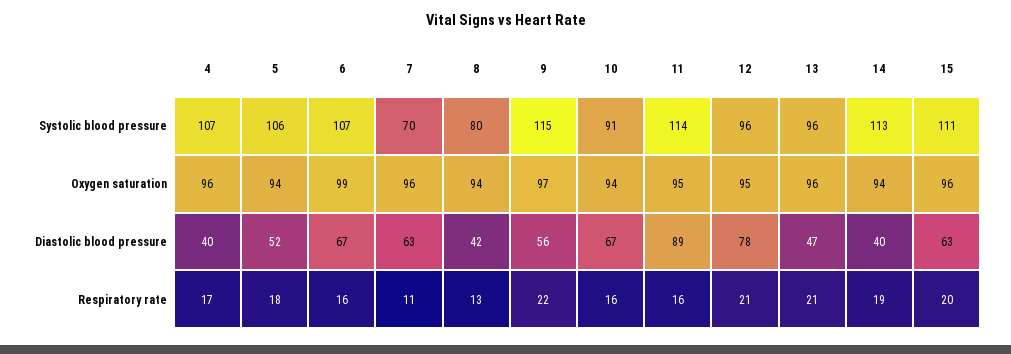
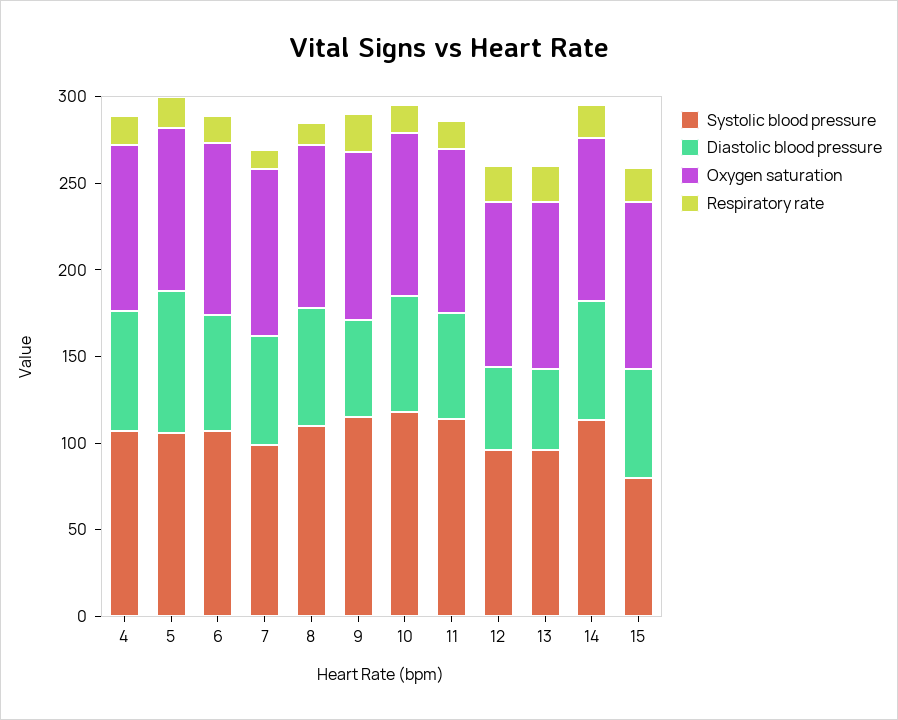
  {
    "Systolic blood pressure": {
      "4": 107,
      "5": 106,
      "6": 107,
-     "7": 70,
+     "7": 100,
-     "8": 80,
+     "8": 110,
      "9": 115,
-     "10": 91,
+     "10": 120,
      "11": 114,
      "12": 96,
      "13": 96,
      "14": 113,
-     "15": 111
+     "15": 80
    },
    "Oxygen saturation": {
      "4": 96,
      "5": 94,
      "6": 99,
      "7": 96,
      "8": 94,
      "9": 97,
      "10": 94,
      "11": 95,
      "12": 95,
      "13": 96,
      "14": 94,
      "15": 96
    },
    "Diastolic blood pressure": {
-     "4": 40,
+     "4": 70,
-     "5": 52,
+     "5": 80,
      "6": 67,
      "7": 63,
-     "8": 42,
+     "8": 70,
      "9": 56,
      "10": 67,
-     "11": 89,
+     "11": 60,
-     "12": 78,
+     "12": 50,
      "13": 47,
-     "14": 40,
+     "14": 70,
      "15": 63
    },
    "Respiratory rate": {
      "4": 17,
      "5": 18,
      "6": 16,
      "7": 11,
      "8": 13,
      "9": 22,
      "10": 16,
      "11": 16,
      "12": 21,
      "13": 21,
      "14": 19,
      "15": 20
    }
  }

